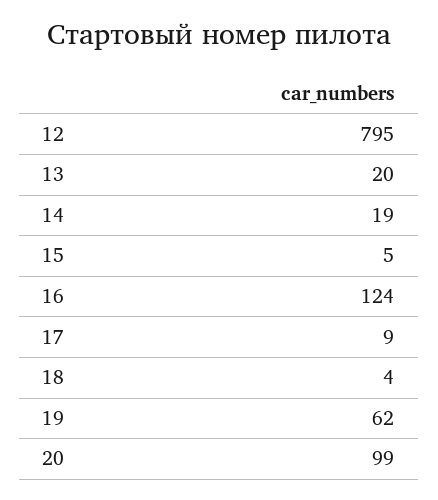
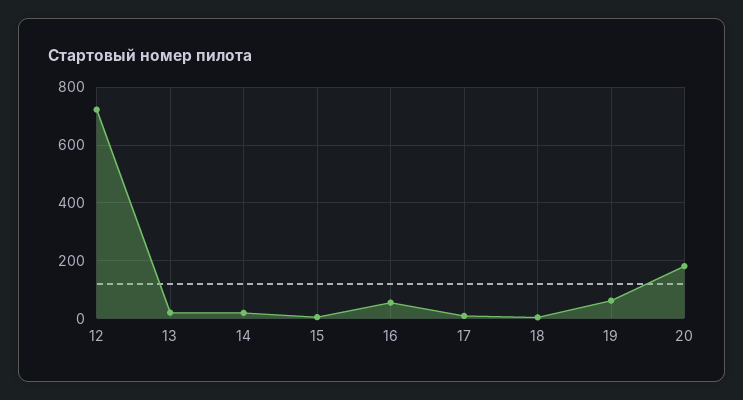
  {
-   "12": 795,
+   "12": 725,
    "13": 20,
    "14": 19,
    "15": 5,
-   "16": 124,
+   "16": 50,
    "17": 9,
    "18": 4,
    "19": 62,
-   "20": 99
+   "20": 175
  }

